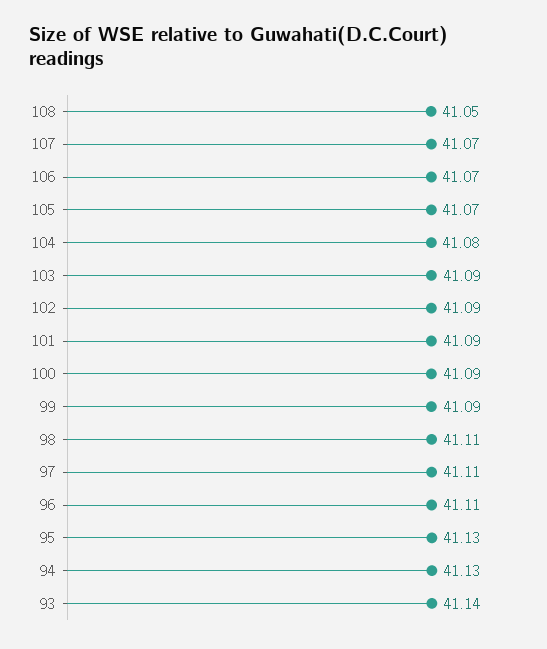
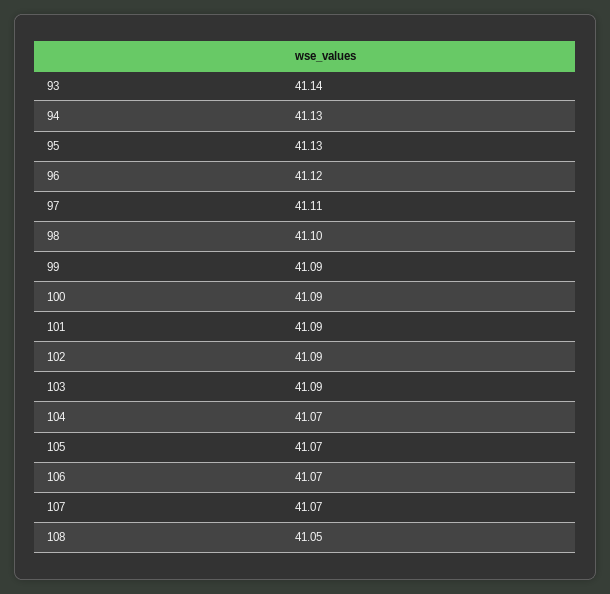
  {
    "108": 41.05,
    "107": 41.07,
    "106": 41.07,
    "105": 41.07,
-   "104": 41.08,
+   "104": 41.07,
    "103": 41.09,
    "102": 41.09,
    "101": 41.09,
    "100": 41.09,
    "99": 41.09,
-   "98": 41.11,
+   "98": 41.1,
    "97": 41.11,
-   "96": 41.11,
+   "96": 41.12,
    "95": 41.13,
    "94": 41.13,
    "93": 41.14
  }

